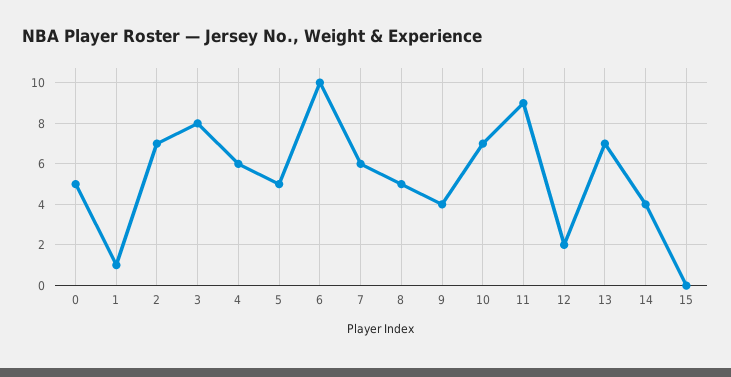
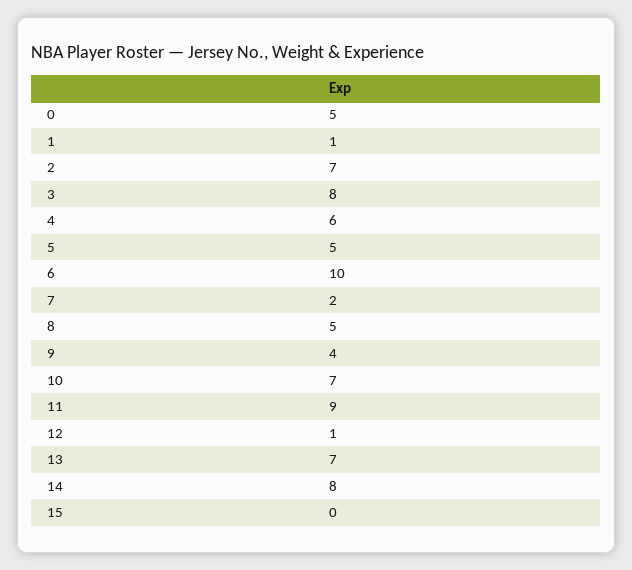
  {
    "0": 5,
    "1": 1,
    "2": 7,
    "3": 8,
    "4": 6,
    "5": 5,
    "6": 10,
-   "7": 6,
+   "7": 2,
    "8": 5,
    "9": 4,
    "10": 7,
    "11": 9,
-   "12": 2,
+   "12": 1,
    "13": 7,
-   "14": 4,
+   "14": 8,
    "15": 0
  }

